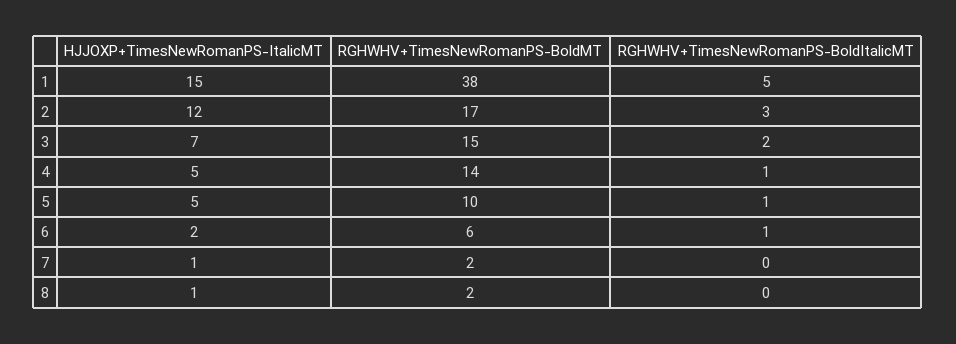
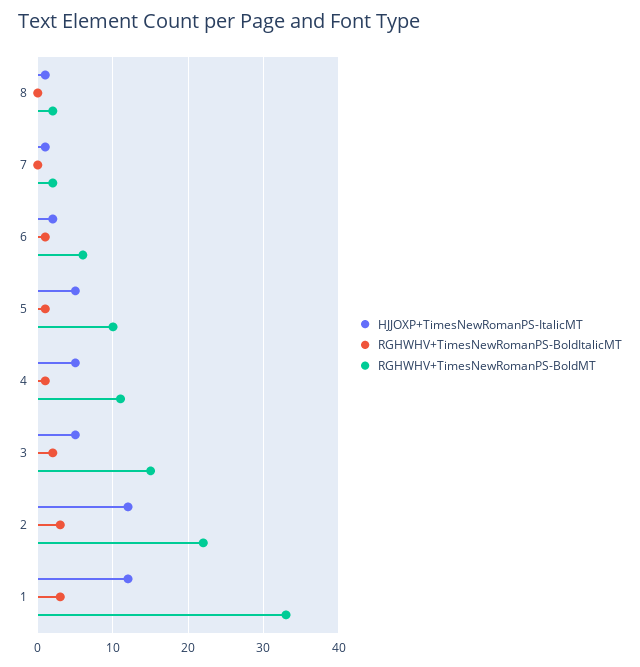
  {
    "HJJOXP+TimesNewRomanPS-ItalicMT": {
-     "1": 15,
+     "1": 12,
      "2": 12,
-     "3": 7,
+     "3": 5,
      "4": 5,
      "5": 5,
      "6": 2,
      "7": 1,
      "8": 1
    },
    "RGHWHV+TimesNewRomanPS-BoldMT": {
-     "1": 38,
+     "1": 33,
-     "2": 17,
+     "2": 22,
      "3": 15,
-     "4": 14,
+     "4": 11,
      "5": 10,
      "6": 6,
      "7": 2,
      "8": 2
    },
    "RGHWHV+TimesNewRomanPS-BoldItalicMT": {
-     "1": 5,
+     "1": 3,
      "2": 3,
      "3": 2,
      "4": 1,
      "5": 1,
      "6": 1,
      "7": 0,
      "8": 0
    }
  }

